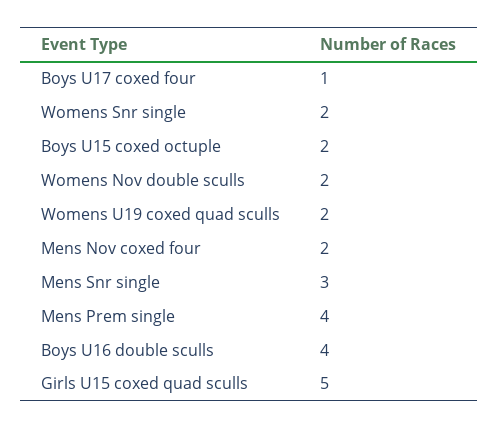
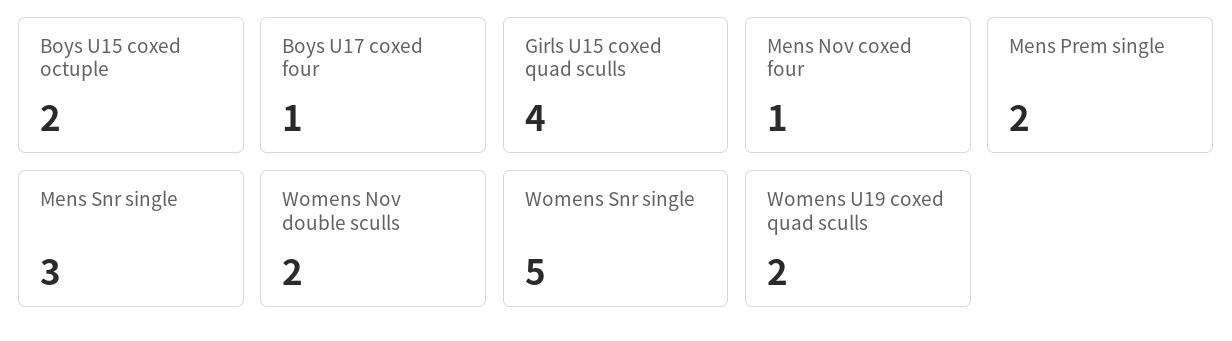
  {
    "Boys U17 coxed four": 1,
-   "Womens Snr single": 2,
+   "Womens Snr single": 5,
    "Boys U15 coxed octuple": 2,
    "Womens Nov double sculls": 2,
    "Womens U19 coxed quad sculls": 2,
-   "Mens Nov coxed four": 2,
+   "Mens Nov coxed four": 1,
    "Mens Snr single": 3,
-   "Mens Prem single": 4,
+   "Mens Prem single": 2,
-   "Boys U16 double sculls": 4,
-   "Girls U15 coxed quad sculls": 5
+   "Girls U15 coxed quad sculls": 4
  }

